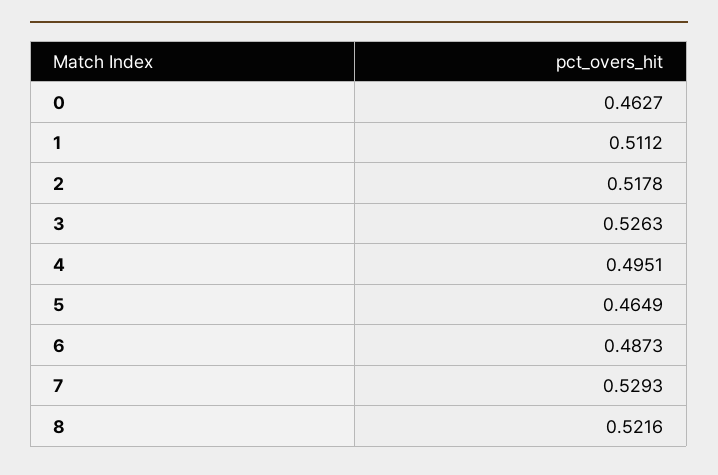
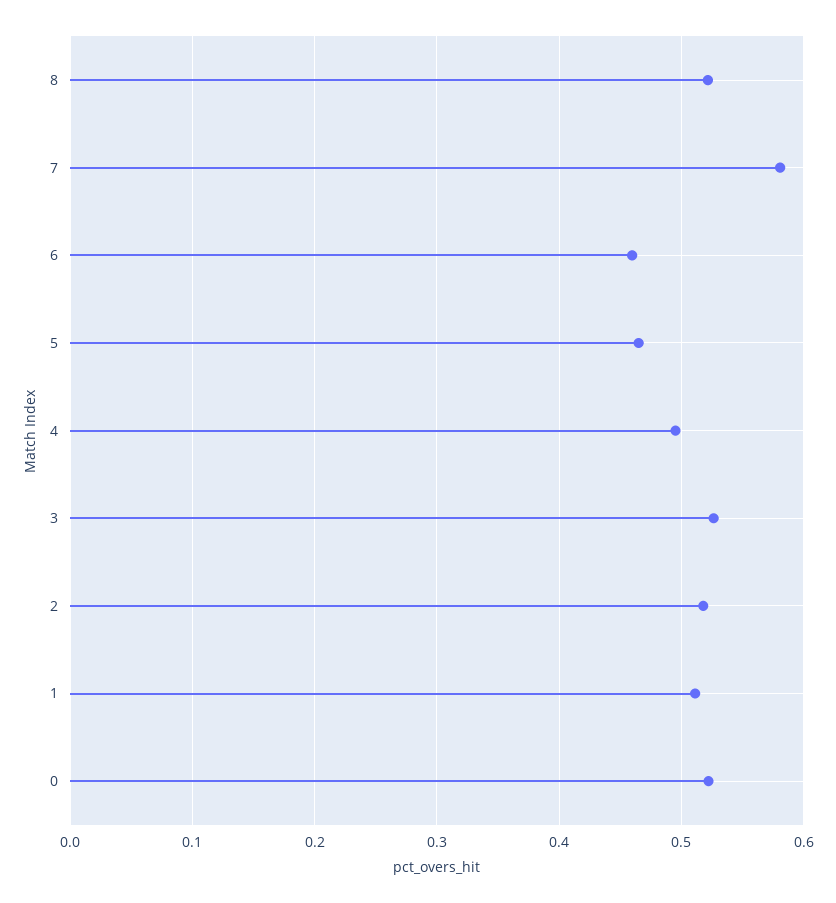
  {
-   "0": 0.4627,
+   "0": 0.52,
    "1": 0.5112,
    "2": 0.5178,
    "3": 0.5263,
    "4": 0.4951,
    "5": 0.4649,
-   "6": 0.4873,
+   "6": 0.46,
-   "7": 0.5293,
+   "7": 0.58,
    "8": 0.5216
  }

